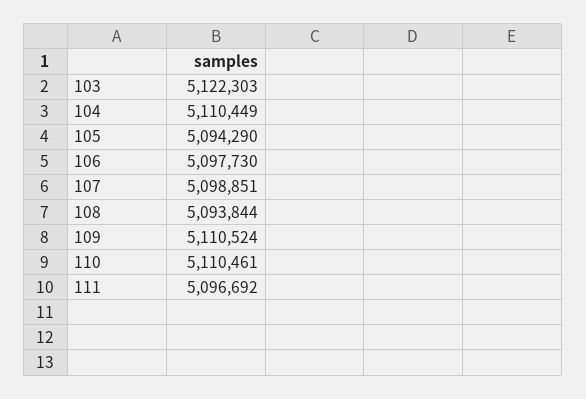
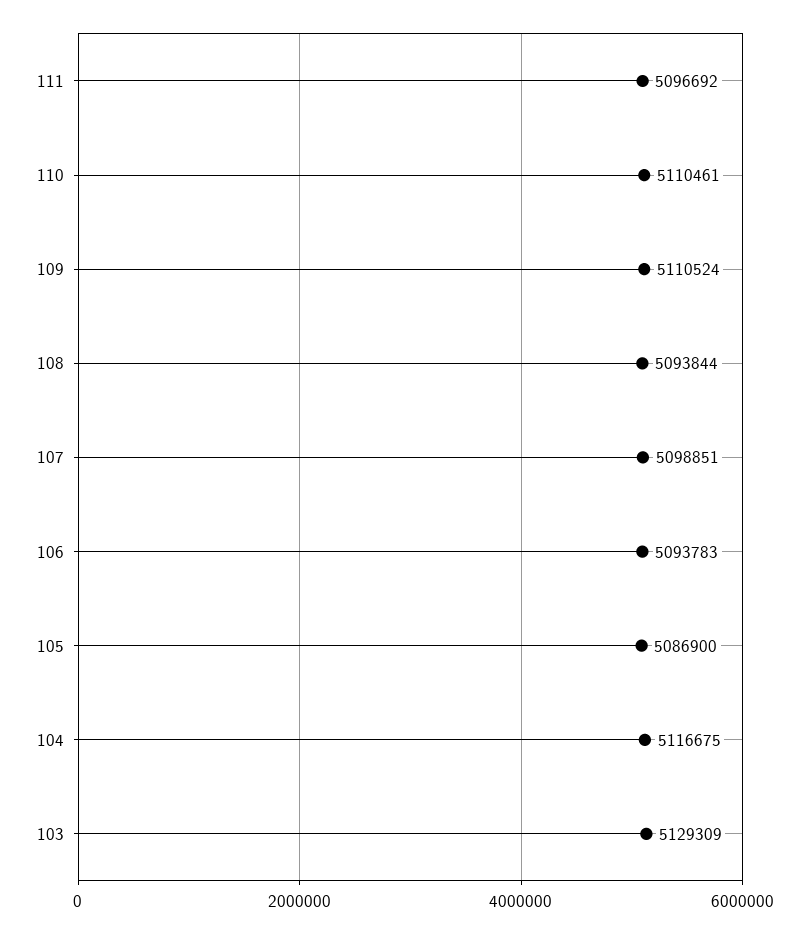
  {
-   "103": 5122303,
+   "103": 5129309,
-   "104": 5110449,
+   "104": 5116675,
-   "105": 5094290,
+   "105": 5086900,
-   "106": 5097730,
+   "106": 5093783,
    "107": 5098851,
    "108": 5093844,
    "109": 5110524,
    "110": 5110461,
    "111": 5096692
  }

